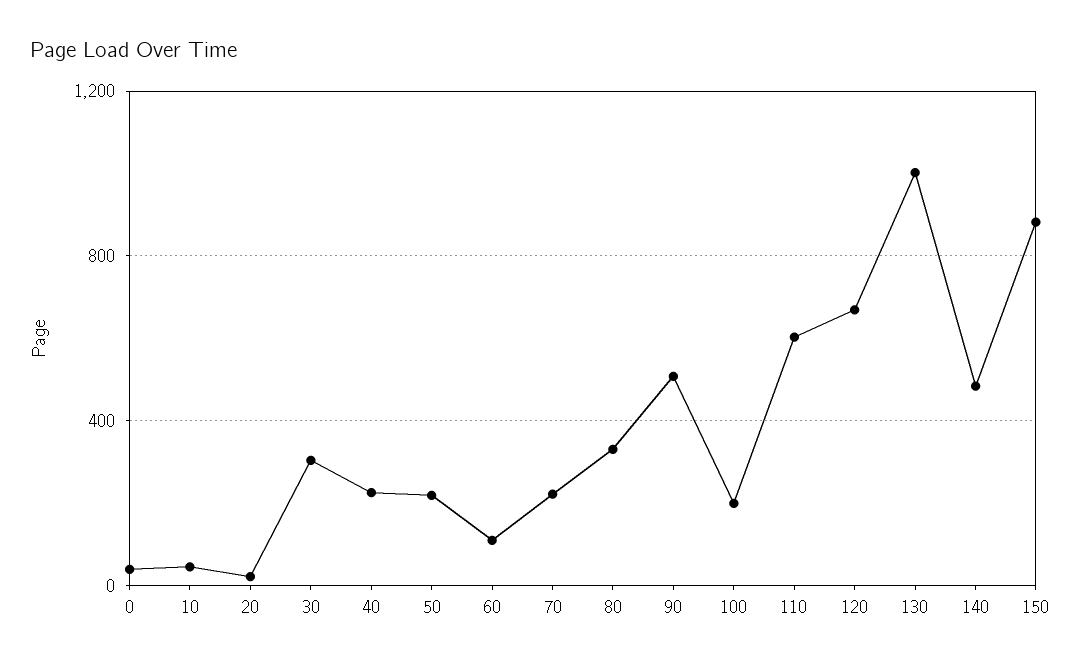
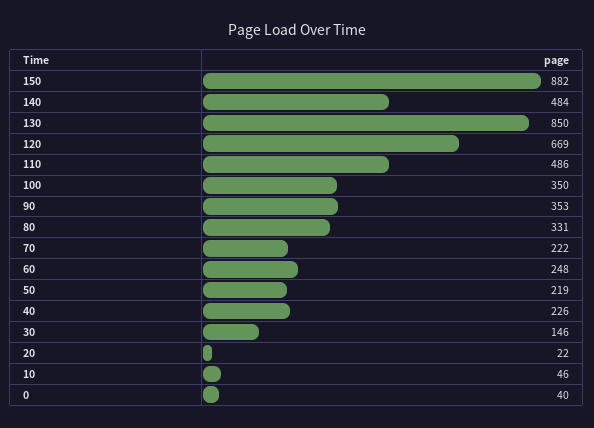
  {
    "0": 40,
    "10": 46,
    "20": 22,
-   "30": 300,
+   "30": 146,
    "40": 226,
    "50": 219,
-   "60": 100,
+   "60": 248,
    "70": 222,
    "80": 331,
-   "90": 500,
+   "90": 353,
-   "100": 200,
+   "100": 350,
-   "110": 600,
+   "110": 486,
    "120": 669,
-   "130": 1000,
+   "130": 850,
    "140": 484,
    "150": 882
  }

